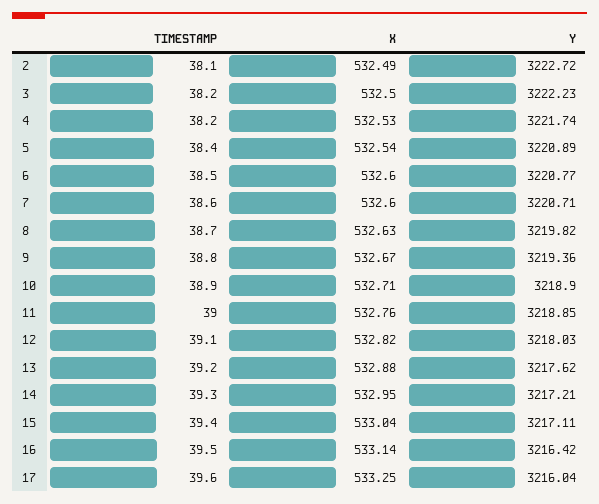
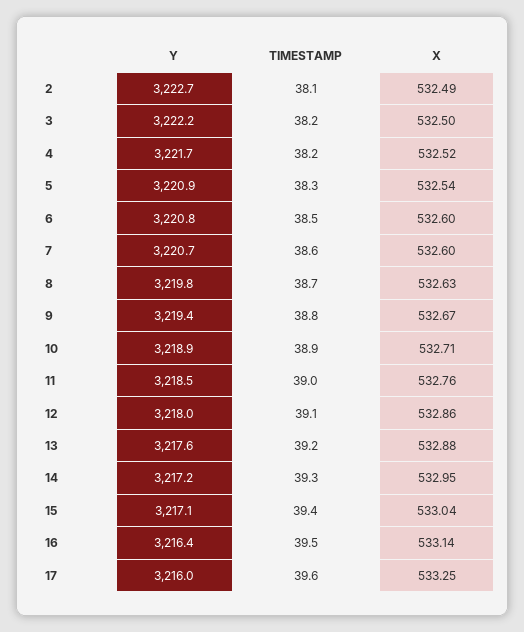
  {
    "TIMESTAMP": {
      "2": 38.1,
      "3": 38.2,
      "4": 38.2,
-     "5": 38.4,
+     "5": 38.3,
      "6": 38.5,
      "7": 38.6,
      "8": 38.7,
      "9": 38.8,
      "10": 38.9,
      "11": 39,
      "12": 39.1,
      "13": 39.2,
      "14": 39.3,
      "15": 39.4,
      "16": 39.5,
      "17": 39.6
    },
    "X": {
      "2": 532.49,
      "3": 532.5,
-     "4": 532.53,
+     "4": 532.52,
      "5": 532.54,
      "6": 532.6,
      "7": 532.6,
      "8": 532.63,
      "9": 532.67,
      "10": 532.71,
      "11": 532.76,
-     "12": 532.82,
+     "12": 532.86,
      "13": 532.88,
      "14": 532.95,
      "15": 533.04,
      "16": 533.14,
      "17": 533.25
    },
    "Y": {
      "2": 3222.72,
      "3": 3222.23,
      "4": 3221.74,
      "5": 3220.89,
      "6": 3220.77,
      "7": 3220.71,
      "8": 3219.82,
      "9": 3219.36,
      "10": 3218.9,
-     "11": 3218.85,
+     "11": 3218.5,
      "12": 3218.03,
      "13": 3217.62,
      "14": 3217.21,
      "15": 3217.11,
      "16": 3216.42,
      "17": 3216.04
    }
  }

